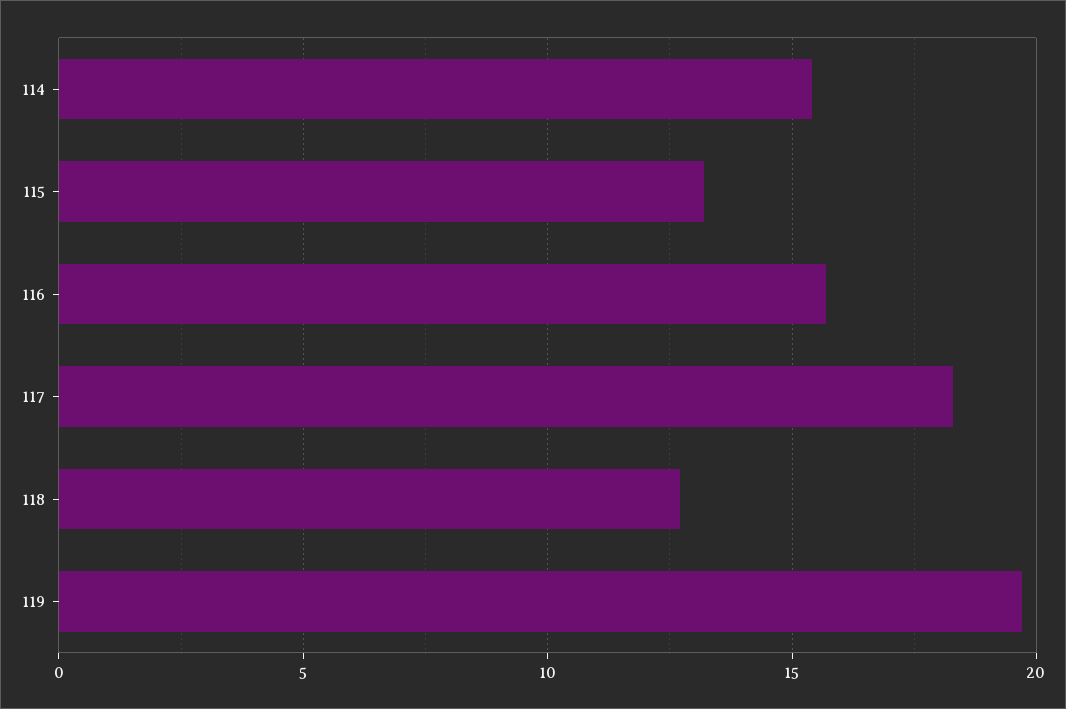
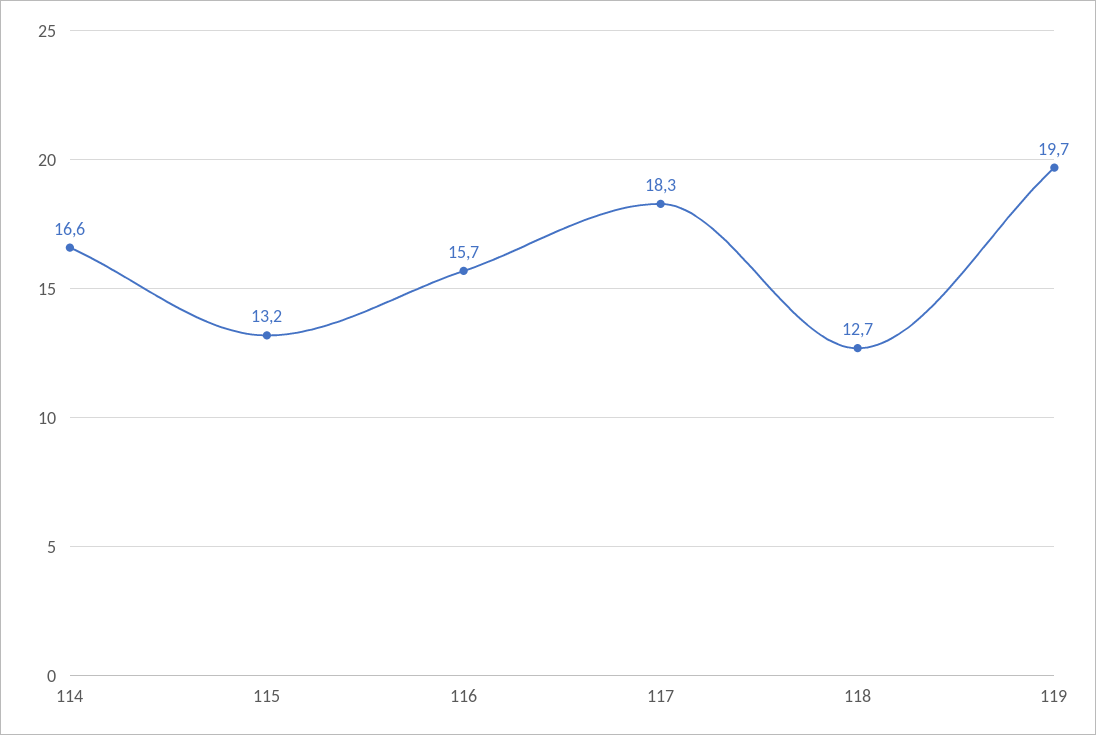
  {
-   "114": 15.5,
+   "114": 16.6,
    "115": 13.2,
    "116": 15.7,
    "117": 18.3,
    "118": 12.7,
    "119": 19.7
  }

